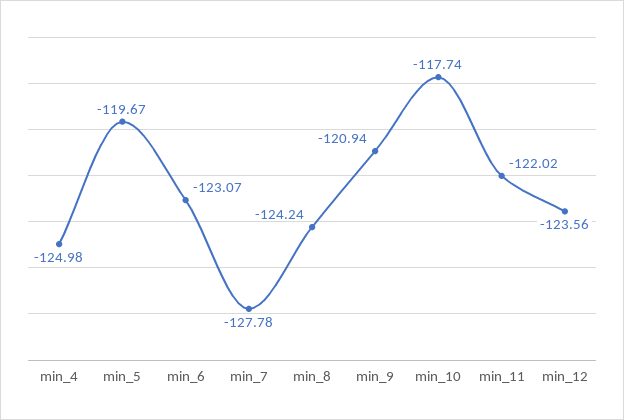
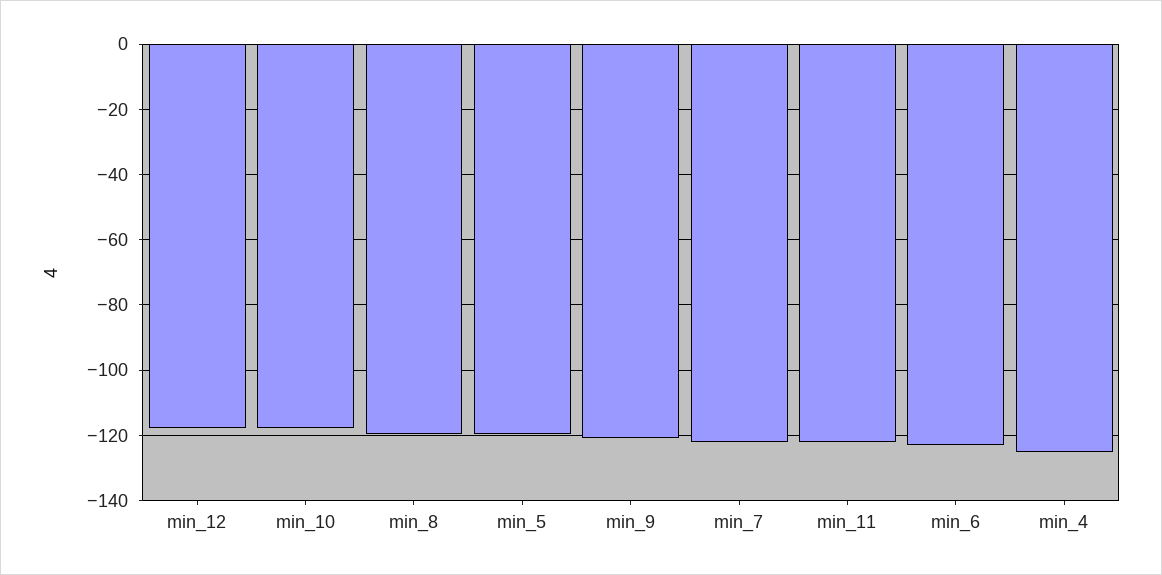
  {
    "min_4": -124.98,
    "min_5": -119.67,
    "min_6": -123.07,
-   "min_7": -127.78,
+   "min_7": -122,
-   "min_8": -124.24,
+   "min_8": -120,
    "min_9": -120.94,
    "min_10": -117.74,
    "min_11": -122.02,
-   "min_12": -123.56
+   "min_12": -118
  }

